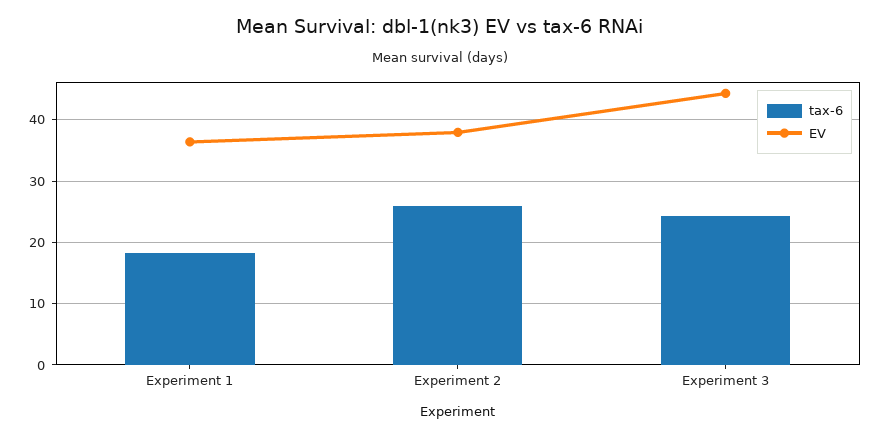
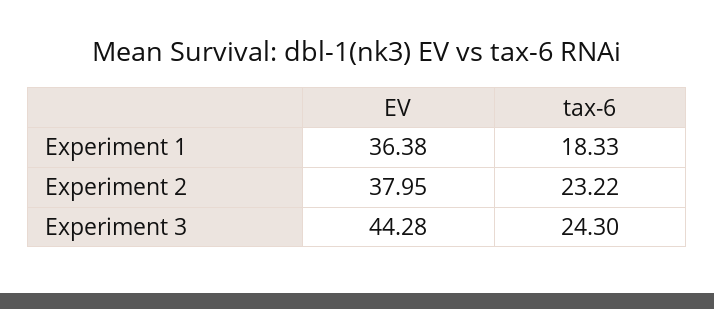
  {
    "tax-6": {
      "Experiment 1": 18.33,
-     "Experiment 2": 26,
+     "Experiment 2": 23.22,
      "Experiment 3": 24.3
    },
    "EV": {
      "Experiment 1": 36.38,
      "Experiment 2": 37.95,
      "Experiment 3": 44.28
    }
  }

